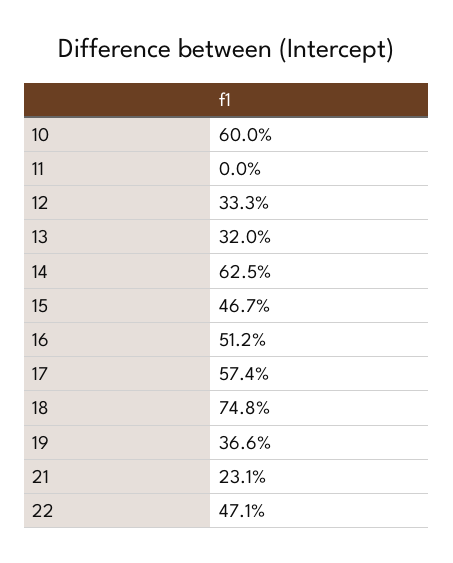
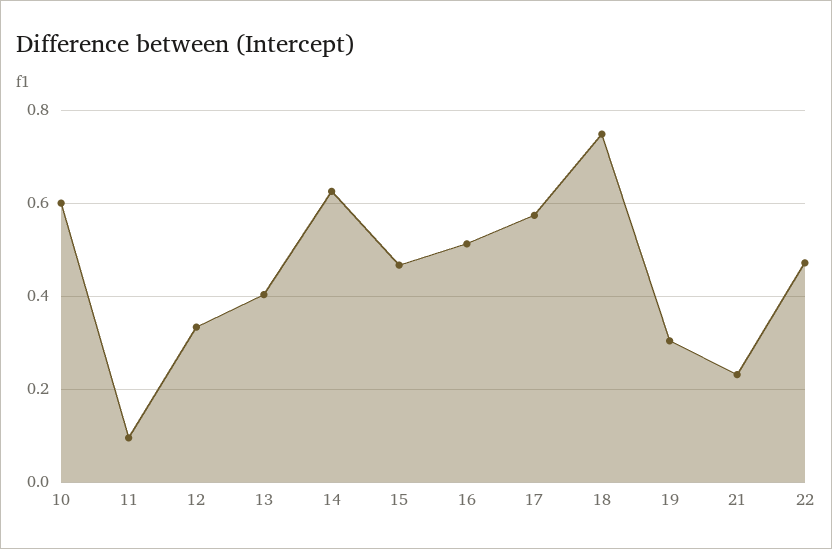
  {
    "10": 0.6,
-   "11": 0,
+   "11": 0.1,
    "12": 0.333,
-   "13": 0.32,
+   "13": 0.4,
    "14": 0.625,
    "15": 0.467,
    "16": 0.512,
    "17": 0.574,
    "18": 0.748,
-   "19": 0.366,
+   "19": 0.3,
    "21": 0.231,
    "22": 0.471
  }

